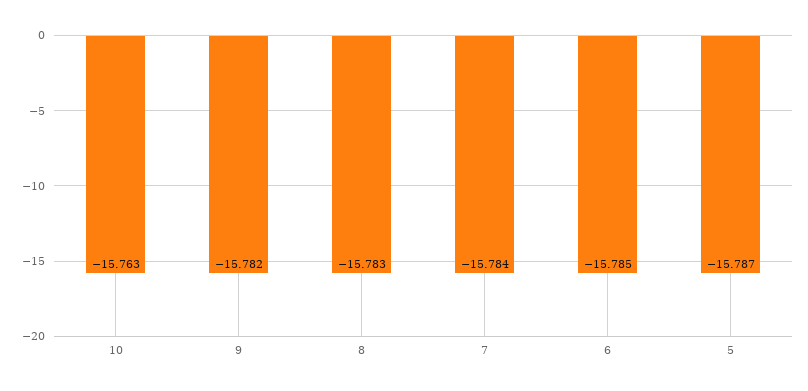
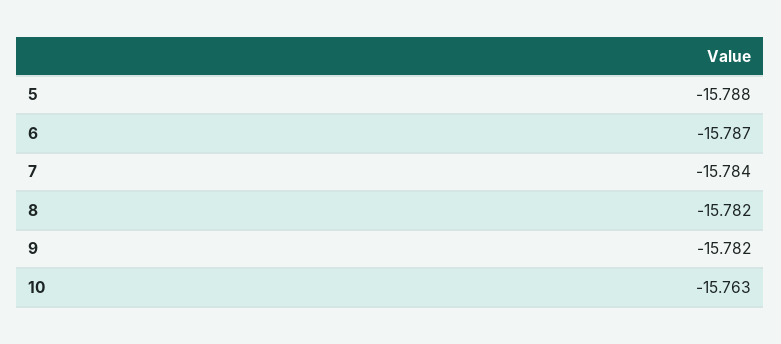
  {
    "10": -15.763,
    "9": -15.782,
-   "8": -15.783,
+   "8": -15.782,
    "7": -15.784,
-   "6": -15.785,
+   "6": -15.787,
-   "5": -15.787
+   "5": -15.788
  }

